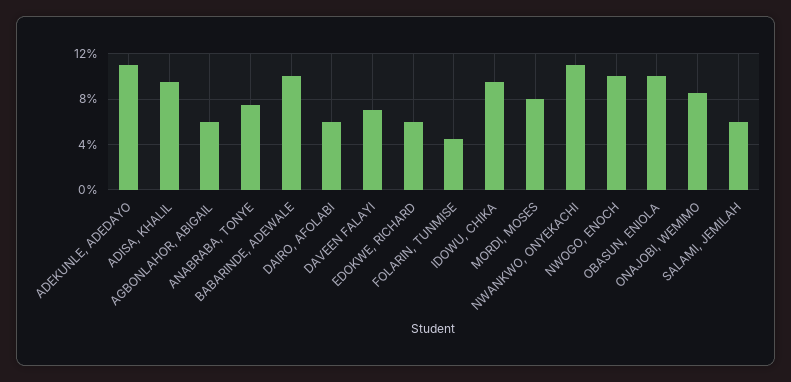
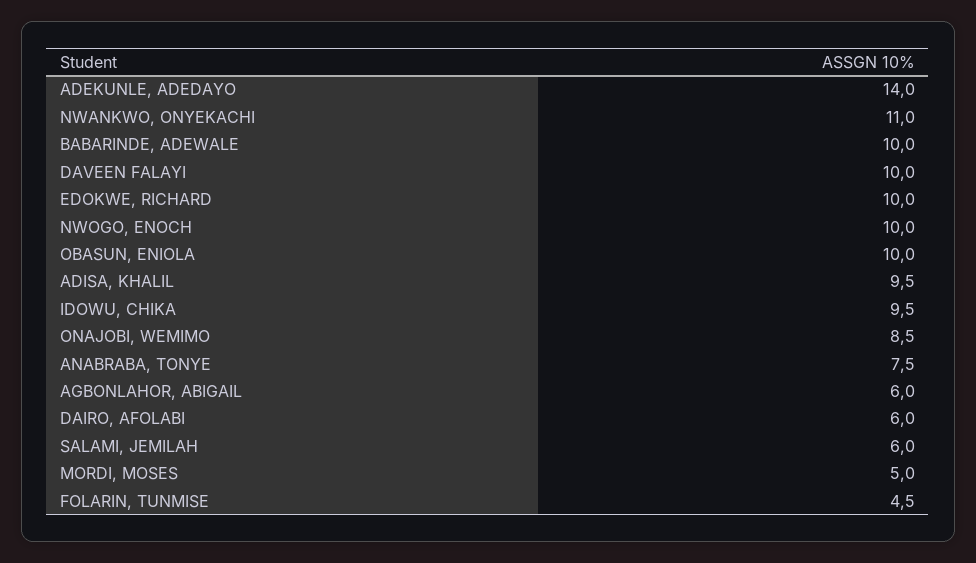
  {
-   "ADEKUNLE, ADEDAYO": 11,
+   "ADEKUNLE, ADEDAYO": 14,
    "ADISA, KHALIL": 9.5,
    "AGBONLAHOR, ABIGAIL": 6,
    "ANABRABA, TONYE": 7.5,
    "BABARINDE, ADEWALE": 10,
    "DAIRO, AFOLABI": 6,
-   "DAVEEN FALAYI": 7,
+   "DAVEEN FALAYI": 10,
-   "EDOKWE, RICHARD": 6,
+   "EDOKWE, RICHARD": 10,
    "FOLARIN, TUNMISE": 4.5,
    "IDOWU, CHIKA": 9.5,
-   "MORDI, MOSES": 8,
+   "MORDI, MOSES": 5,
    "NWANKWO, ONYEKACHI": 11,
    "NWOGO, ENOCH": 10,
    "OBASUN, ENIOLA": 10,
    "ONAJOBI, WEMIMO": 8.5,
    "SALAMI, JEMILAH": 6
  }

